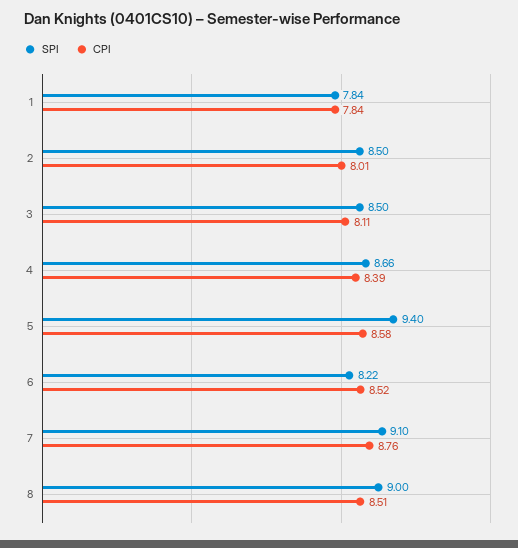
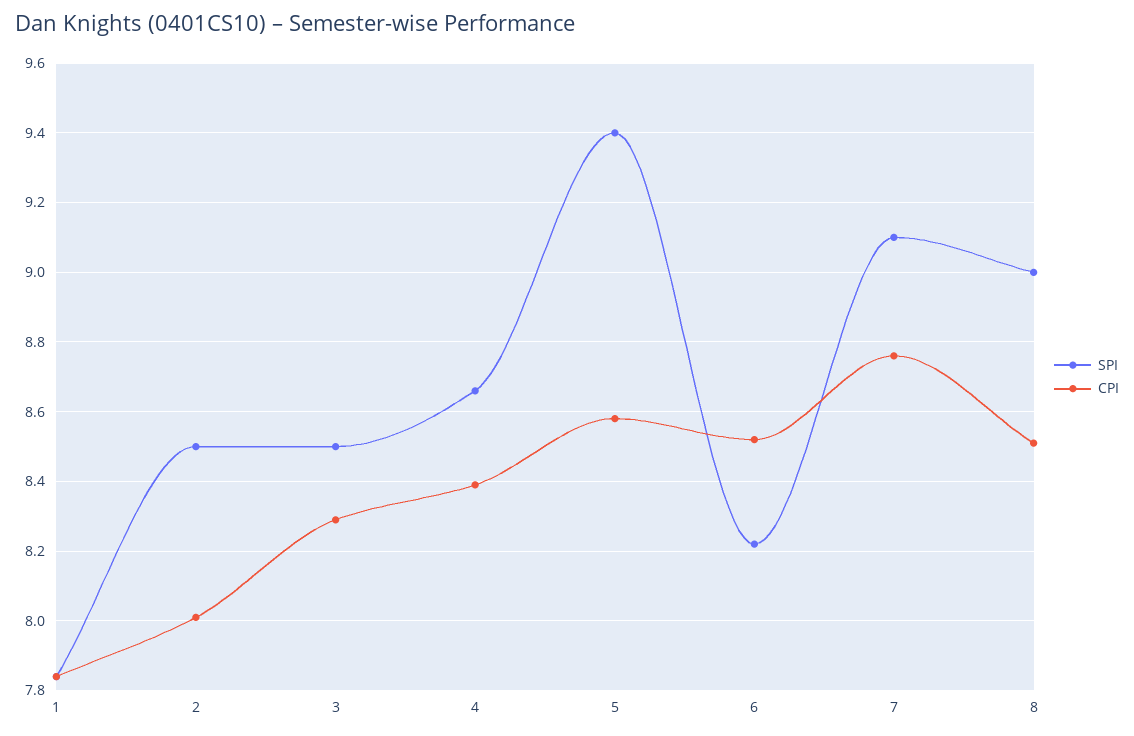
  {
    "SPI": {
      "1": 7.84,
      "2": 8.5,
      "3": 8.5,
      "4": 8.66,
      "5": 9.4,
      "6": 8.22,
      "7": 9.1,
      "8": 9
    },
    "CPI": {
      "1": 7.84,
      "2": 8.01,
-     "3": 8.11,
+     "3": 8.3,
      "4": 8.39,
      "5": 8.58,
      "6": 8.52,
      "7": 8.76,
      "8": 8.51
    }
  }

